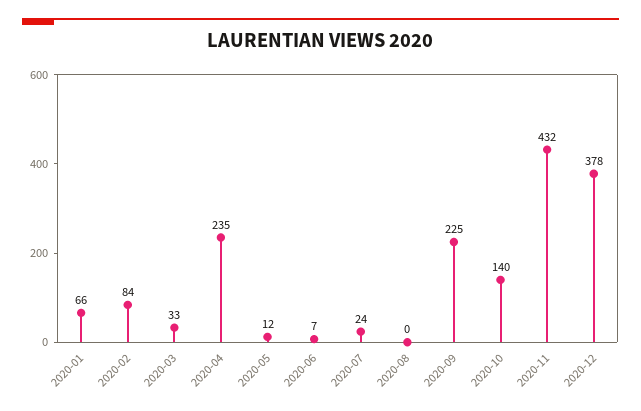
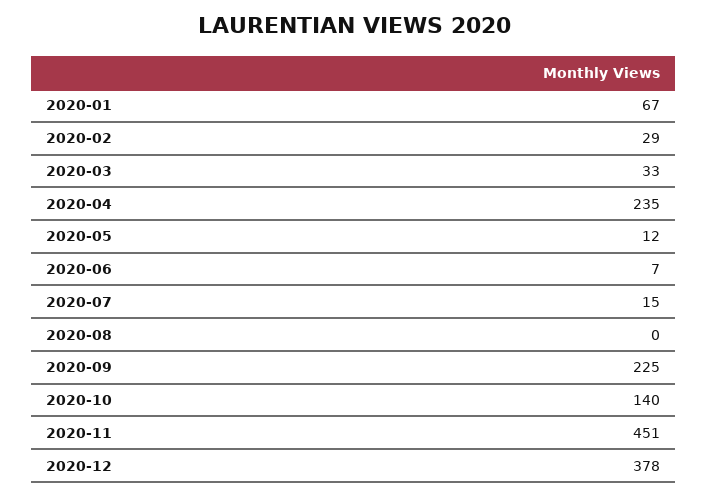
  {
-   "2020-01": 66,
+   "2020-01": 67,
-   "2020-02": 84,
+   "2020-02": 29,
    "2020-03": 33,
    "2020-04": 235,
    "2020-05": 12,
    "2020-06": 7,
-   "2020-07": 24,
+   "2020-07": 15,
    "2020-08": 0,
    "2020-09": 225,
    "2020-10": 140,
-   "2020-11": 432,
+   "2020-11": 451,
    "2020-12": 378
  }

